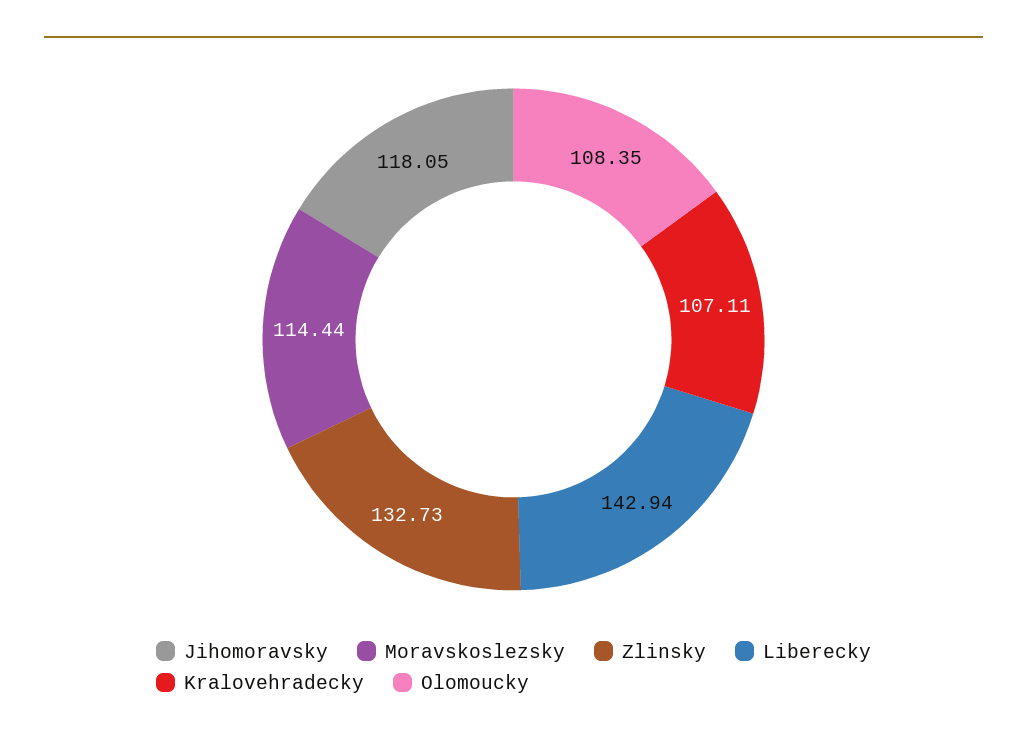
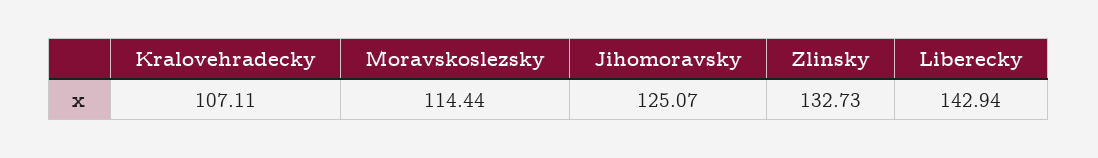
  {
-   "Jihomoravsky": 118.05,
+   "Jihomoravsky": 125.07,
    "Moravskoslezsky": 114.44,
    "Zlinsky": 132.73,
    "Liberecky": 142.94,
-   "Kralovehradecky": 107.11,
+   "Kralovehradecky": 107.11
-   "Olomoucky": 108.35
  }

